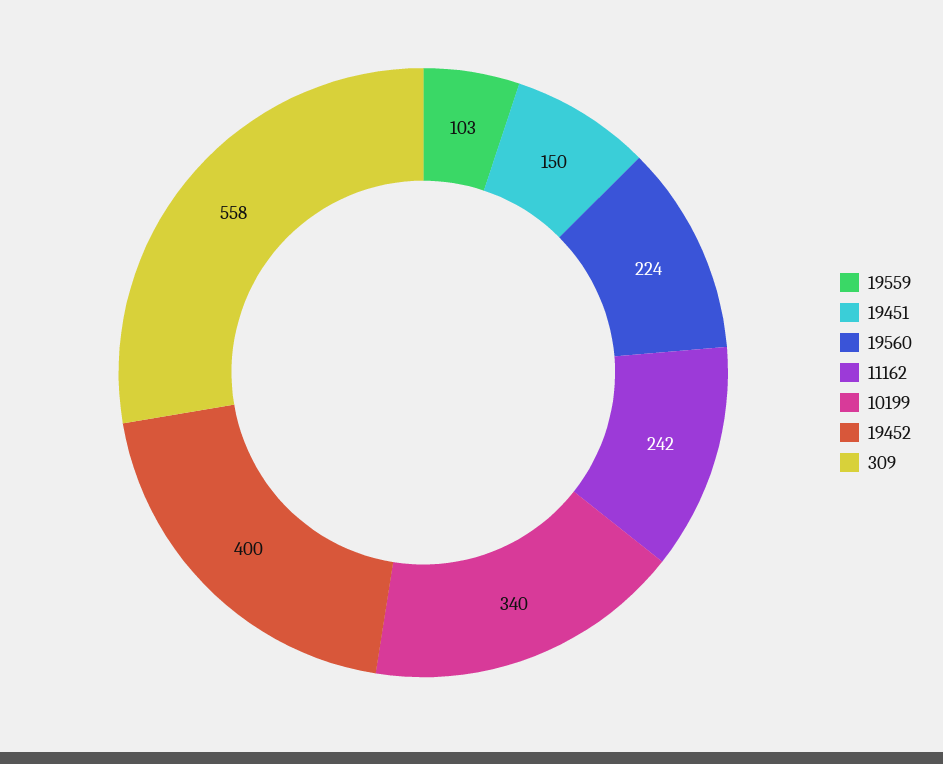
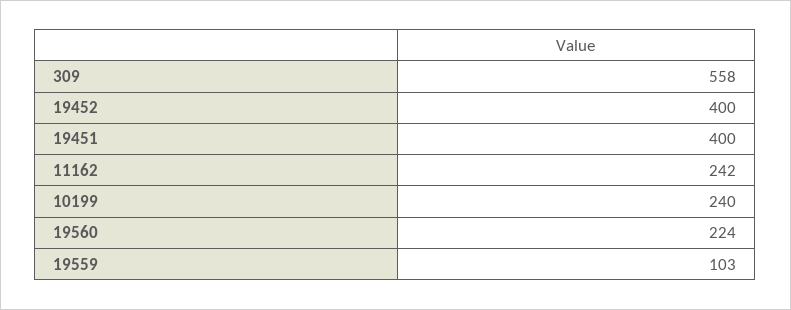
  {
    "19559": 103,
-   "19451": 150,
+   "19451": 400,
    "19560": 224,
    "11162": 242,
-   "10199": 340,
+   "10199": 240,
    "19452": 400,
    "309": 558
  }

